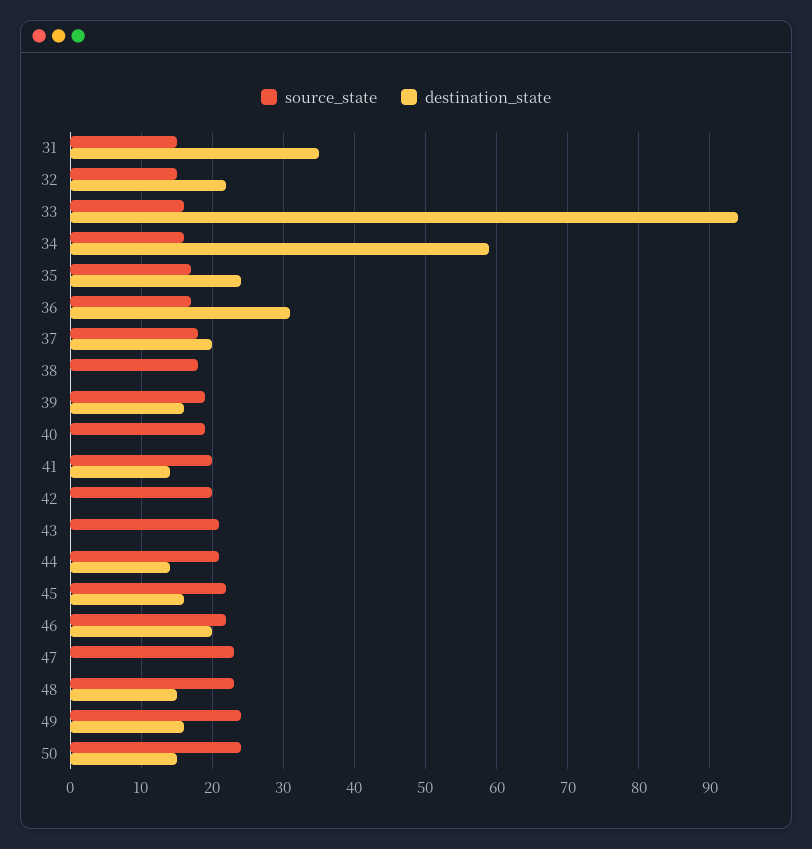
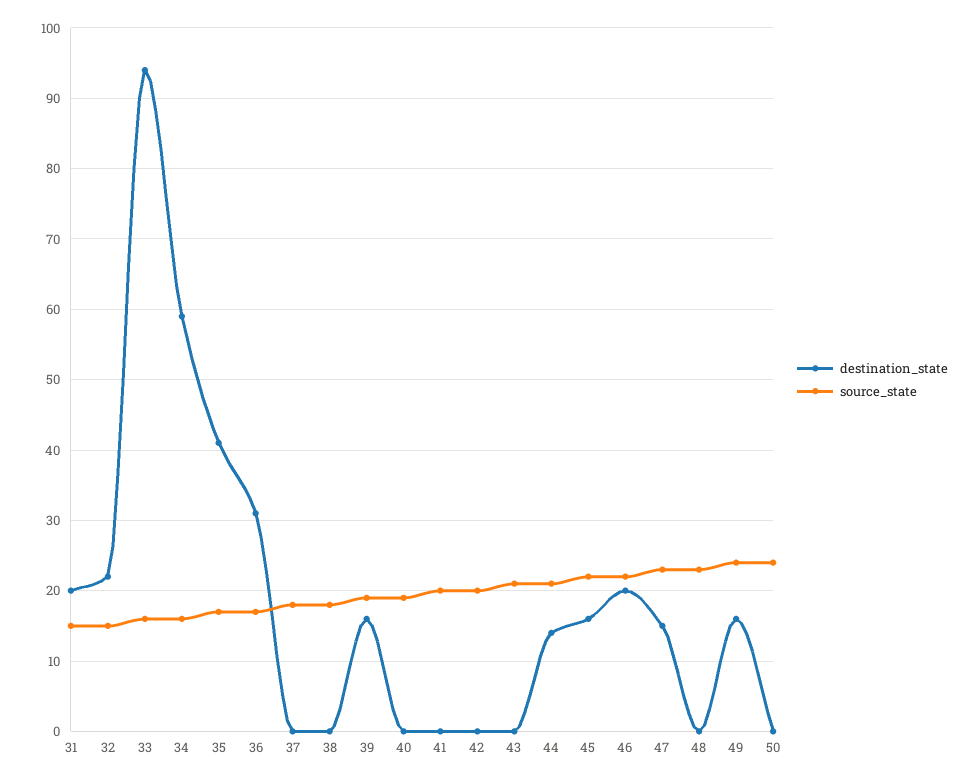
  {
    "source_state": {
      "31": 15,
      "32": 15,
      "33": 16,
      "34": 16,
      "35": 17,
      "36": 17,
      "37": 18,
      "38": 18,
      "39": 19,
      "40": 19,
      "41": 20,
      "42": 20,
      "43": 21,
      "44": 21,
      "45": 22,
      "46": 22,
      "47": 23,
      "48": 23,
      "49": 24,
      "50": 24
    },
    "destination_state": {
-     "31": 35,
+     "31": 20,
      "32": 22,
      "33": 94,
      "34": 59,
-     "35": 24,
+     "35": 41,
      "36": 31,
-     "37": 20,
+     "37": 0,
      "38": 0,
      "39": 16,
      "40": 0,
-     "41": 14,
+     "41": 0,
      "42": 0,
      "43": 0,
      "44": 14,
      "45": 16,
      "46": 20,
-     "47": 0,
+     "47": 15,
-     "48": 15,
+     "48": 0,
      "49": 16,
-     "50": 15
+     "50": 0
    }
  }

